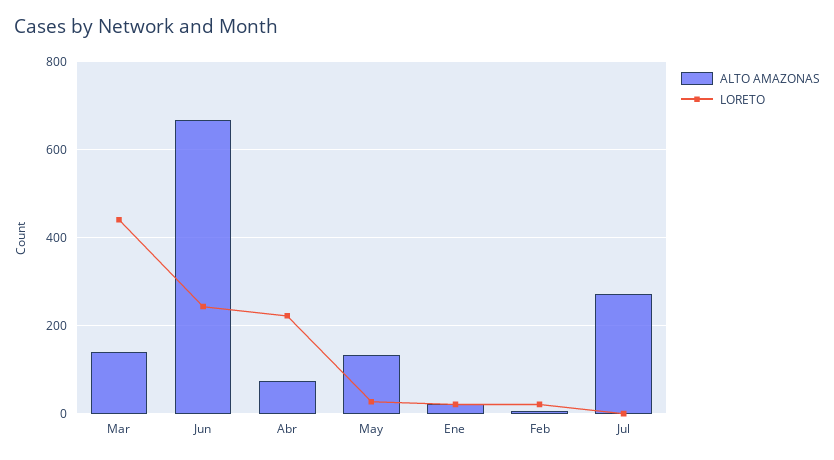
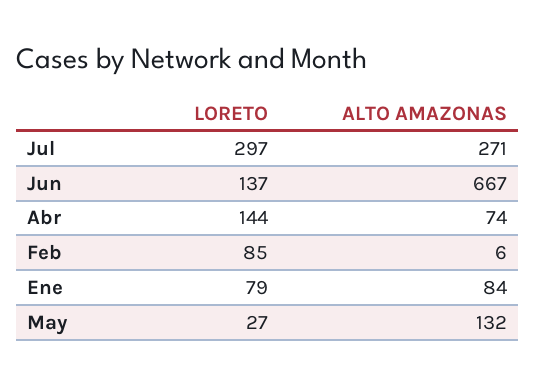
  {
    "ALTO AMAZONAS": {
-     "Mar": 140,
      "Jun": 667,
      "Abr": 74,
      "May": 132,
-     "Ene": 20,
+     "Ene": 84,
      "Feb": 6,
      "Jul": 271
    },
    "LORETO": {
-     "Mar": 440,
-     "Jun": 240,
+     "Jun": 137,
-     "Abr": 220,
+     "Abr": 144,
      "May": 27,
-     "Ene": 20,
+     "Ene": 79,
-     "Feb": 20,
+     "Feb": 85,
-     "Jul": 0
+     "Jul": 297
    }
  }

